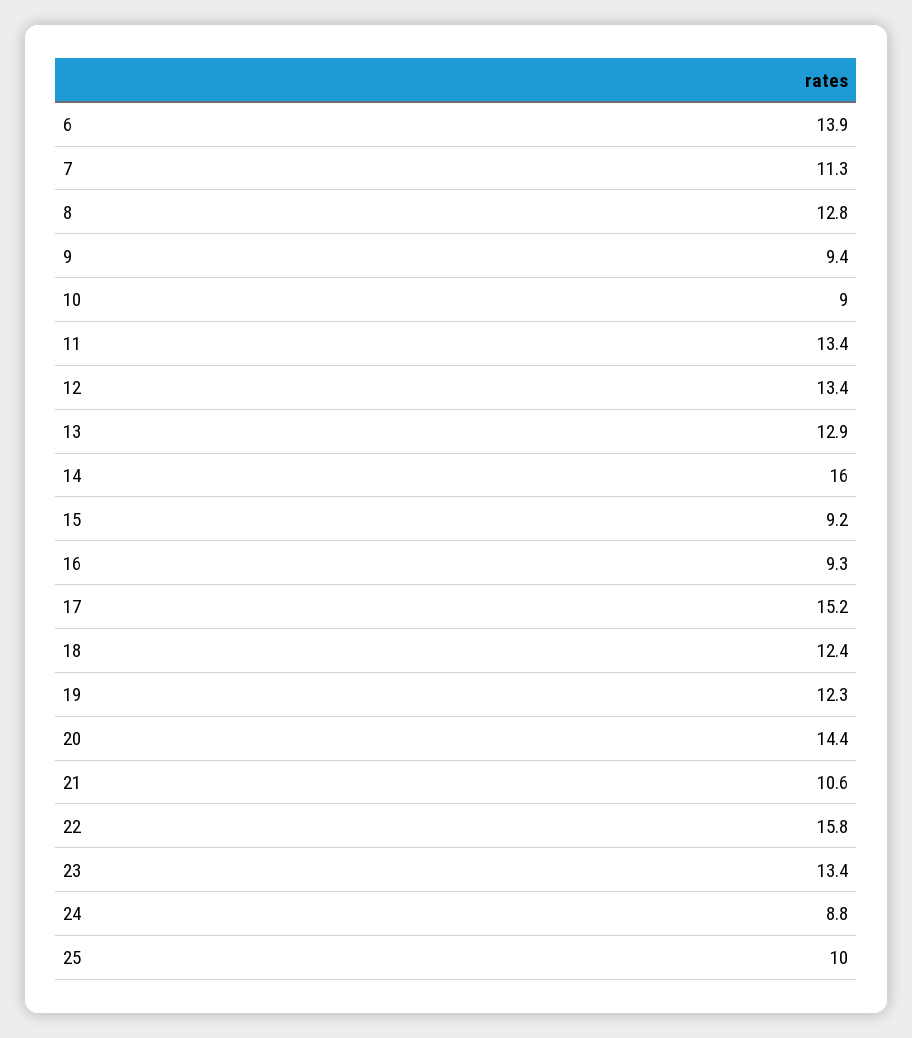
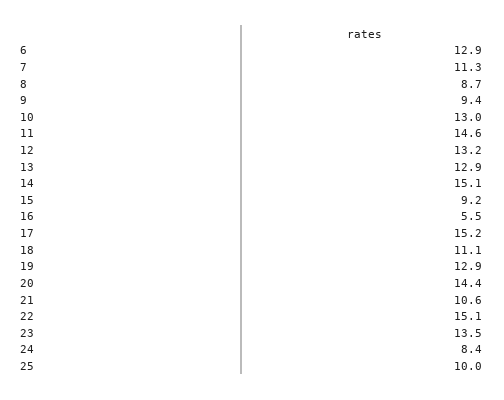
  {
-   "6": 13.9,
+   "6": 12.9,
    "7": 11.3,
-   "8": 12.8,
+   "8": 8.7,
    "9": 9.4,
-   "10": 9,
+   "10": 13,
-   "11": 13.4,
+   "11": 14.6,
-   "12": 13.4,
+   "12": 13.2,
    "13": 12.9,
-   "14": 16,
+   "14": 15.1,
    "15": 9.2,
-   "16": 9.3,
+   "16": 5.5,
    "17": 15.2,
-   "18": 12.4,
+   "18": 11.1,
-   "19": 12.3,
+   "19": 12.9,
    "20": 14.4,
    "21": 10.6,
-   "22": 15.8,
+   "22": 15.1,
-   "23": 13.4,
+   "23": 13.5,
-   "24": 8.8,
+   "24": 8.4,
    "25": 10
  }

